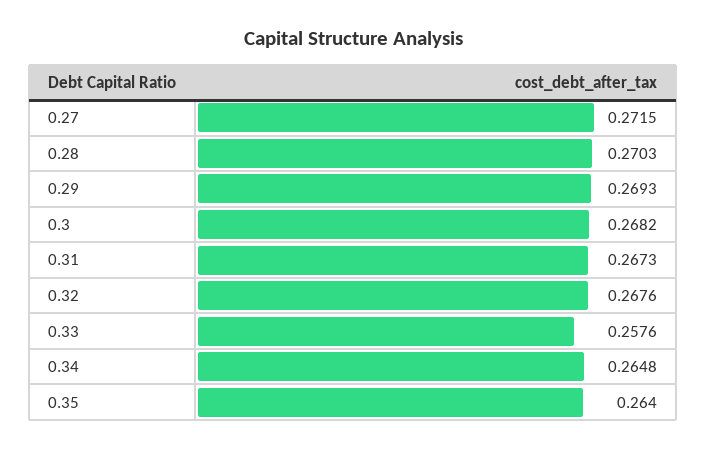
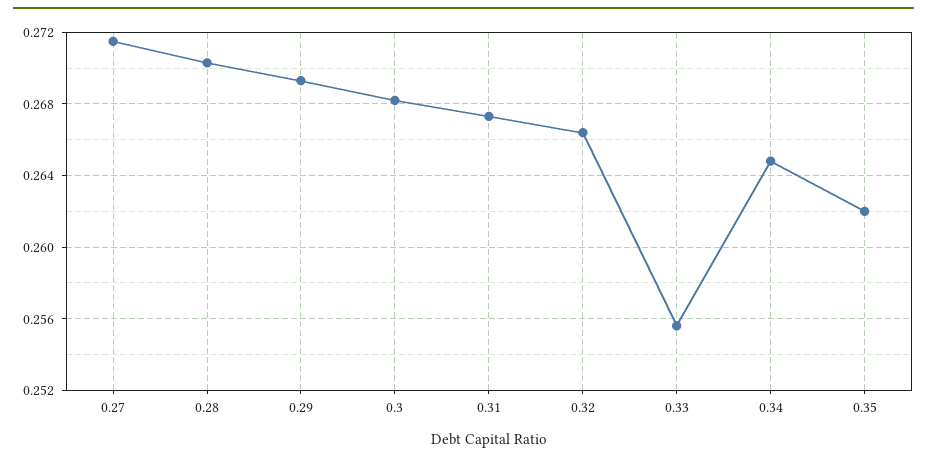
  {
    "0.27": 0.2715,
    "0.28": 0.2703,
    "0.29": 0.2693,
    "0.3": 0.2682,
    "0.31": 0.2673,
-   "0.32": 0.2676,
+   "0.32": 0.2665,
-   "0.33": 0.2576,
+   "0.33": 0.2555,
    "0.34": 0.2648,
-   "0.35": 0.264
+   "0.35": 0.262
  }

